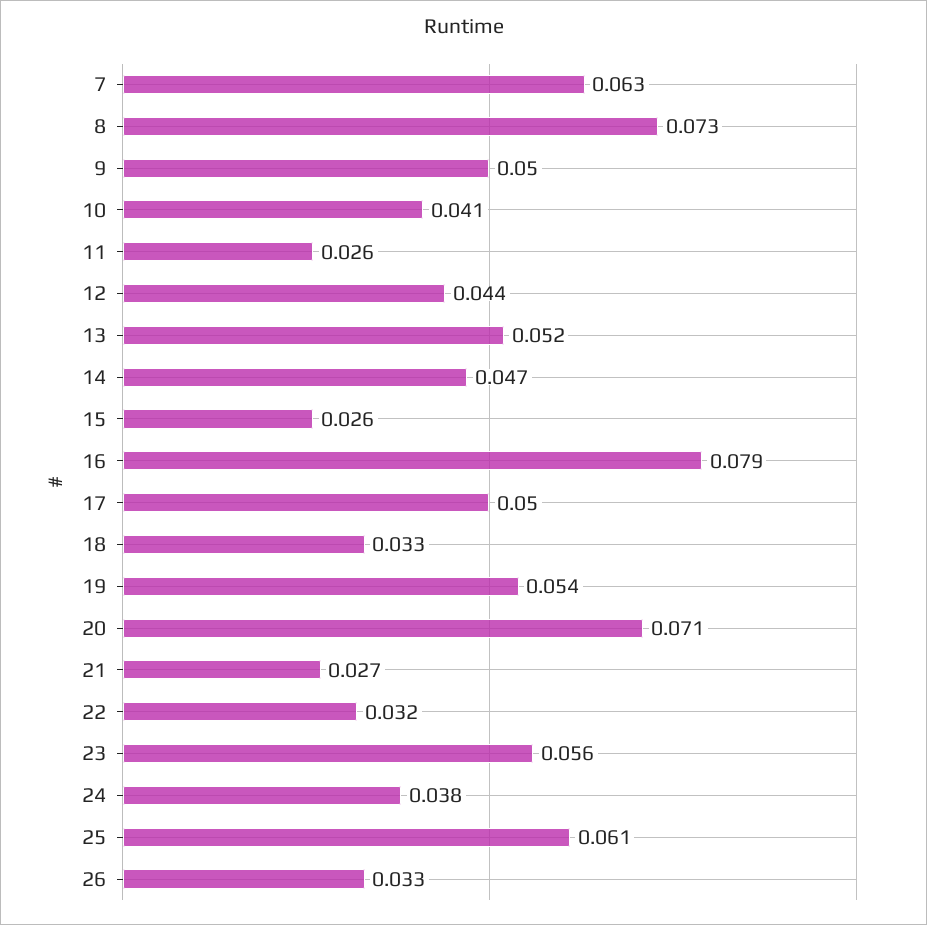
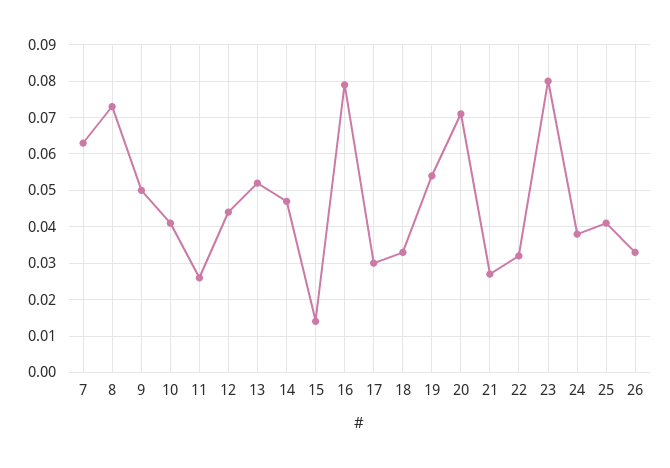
  {
    "7": 0.063,
    "8": 0.073,
    "9": 0.05,
    "10": 0.041,
    "11": 0.026,
    "12": 0.044,
    "13": 0.052,
    "14": 0.047,
-   "15": 0.026,
+   "15": 0.015,
    "16": 0.079,
-   "17": 0.05,
+   "17": 0.03,
    "18": 0.033,
    "19": 0.054,
    "20": 0.071,
    "21": 0.027,
    "22": 0.032,
-   "23": 0.056,
+   "23": 0.08,
    "24": 0.038,
-   "25": 0.061,
+   "25": 0.04,
    "26": 0.033
  }

